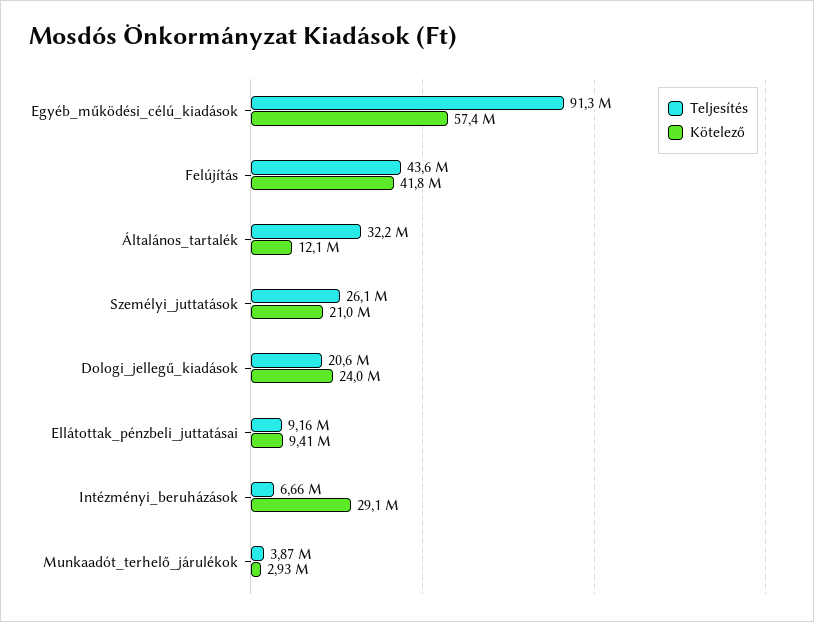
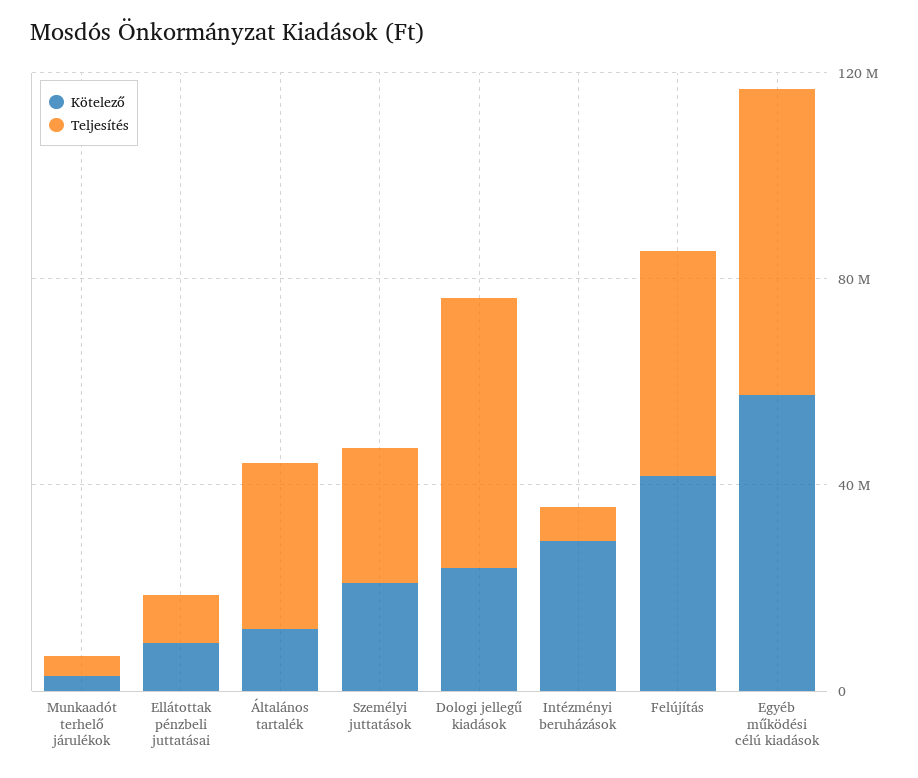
  {
    "Teljesítés": {
-     "Egyéb_működési_célú_kiadások": 91300000,
+     "Egyéb_működési_célú_kiadások": 60000000,
      "Felújítás": 43600000,
      "Általános_tartalék": 32200000,
      "Személyi_juttatások": 26100000,
-     "Dologi_jellegű_kiadások": 20600000,
+     "Dologi_jellegű_kiadások": 50000000,
      "Ellátottak_pénzbeli_juttatásai": 9160000,
      "Intézményi_beruházások": 6660000,
      "Munkaadót_terhelő_járulékok": 3870000
    },
    "Kötelező": {
      "Egyéb_működési_célú_kiadások": 57400000,
      "Felújítás": 41800000,
      "Általános_tartalék": 12100000,
      "Személyi_juttatások": 21000000,
      "Dologi_jellegű_kiadások": 24000000,
      "Ellátottak_pénzbeli_juttatásai": 9410000,
      "Intézményi_beruházások": 29100000,
      "Munkaadót_terhelő_járulékok": 2930000
    }
  }

